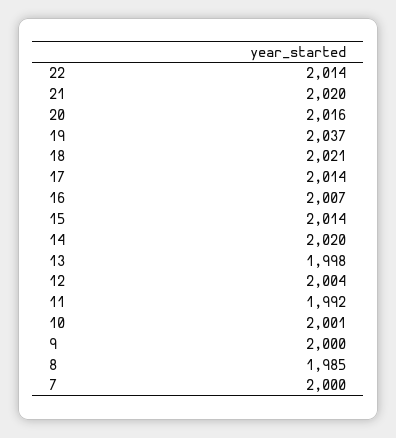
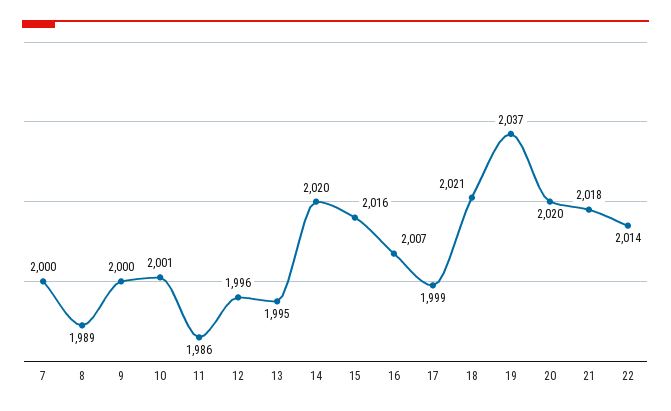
  {
    "22": 2014,
-   "21": 2020,
+   "21": 2018,
-   "20": 2016,
+   "20": 2020,
    "19": 2037,
    "18": 2021,
-   "17": 2014,
+   "17": 1999,
    "16": 2007,
-   "15": 2014,
+   "15": 2016,
    "14": 2020,
-   "13": 1998,
+   "13": 1995,
-   "12": 2004,
+   "12": 1996,
-   "11": 1992,
+   "11": 1986,
    "10": 2001,
    "9": 2000,
-   "8": 1985,
+   "8": 1989,
    "7": 2000
  }

